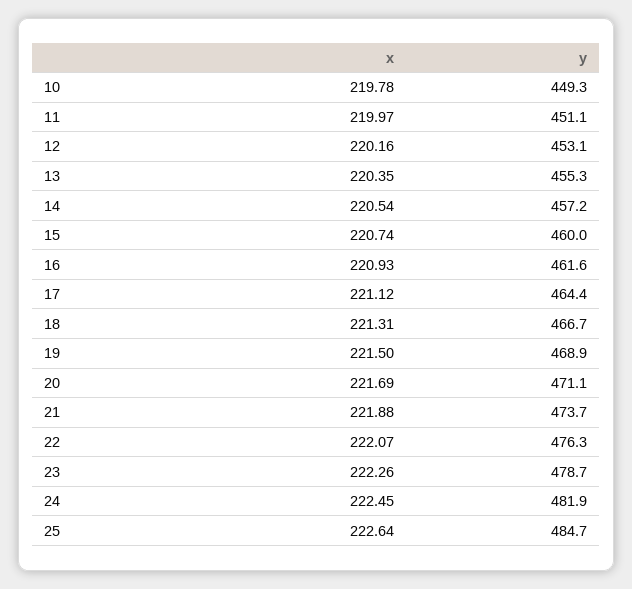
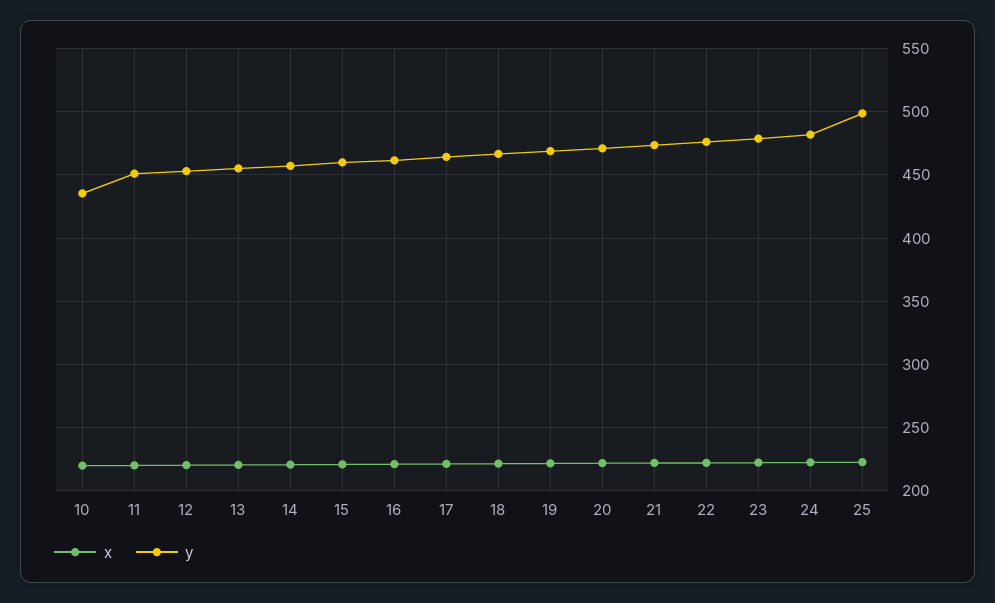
  {
    "x": {
      "10": 219.78,
      "11": 219.97,
      "12": 220.16,
      "13": 220.35,
      "14": 220.54,
      "15": 220.74,
      "16": 220.93,
      "17": 221.12,
      "18": 221.31,
      "19": 221.5,
      "20": 221.69,
      "21": 221.88,
      "22": 222.07,
      "23": 222.26,
      "24": 222.45,
      "25": 222.64
    },
    "y": {
-     "10": 449.3,
+     "10": 435,
      "11": 451.1,
      "12": 453.1,
      "13": 455.3,
      "14": 457.2,
      "15": 460,
      "16": 461.6,
      "17": 464.4,
      "18": 466.7,
      "19": 468.9,
      "20": 471.1,
      "21": 473.7,
      "22": 476.3,
      "23": 478.7,
      "24": 481.9,
-     "25": 484.7
+     "25": 500
    }
  }

